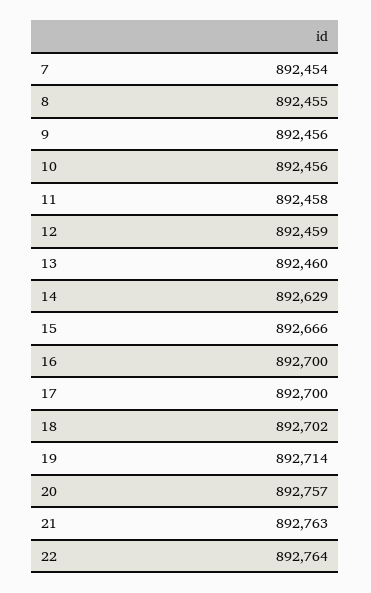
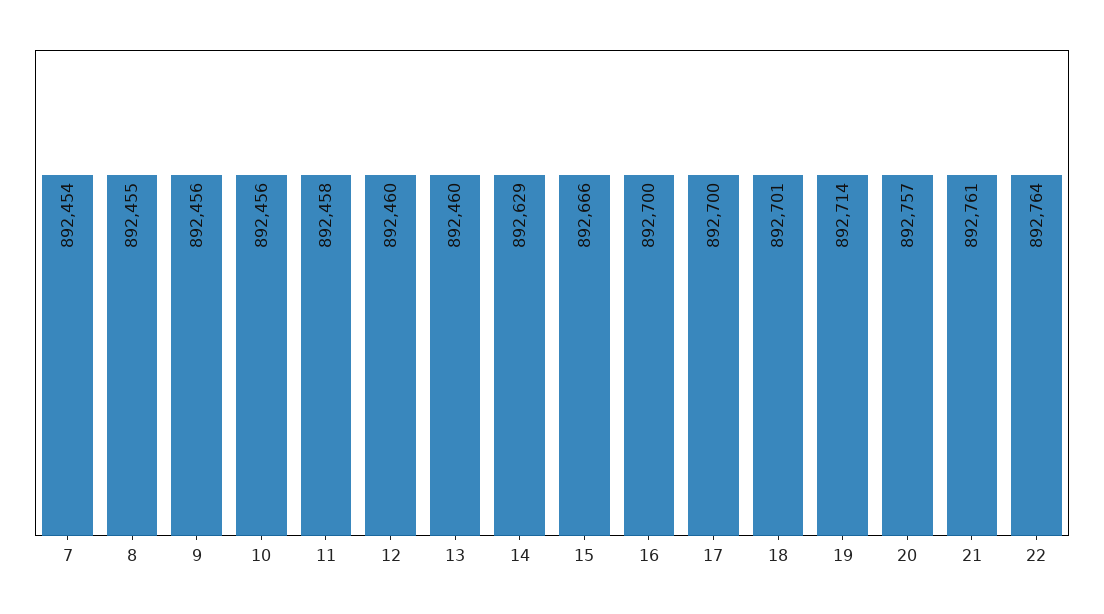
  {
    "7": 892454,
    "8": 892455,
    "9": 892456,
    "10": 892456,
    "11": 892458,
-   "12": 892459,
+   "12": 892460,
    "13": 892460,
    "14": 892629,
    "15": 892666,
    "16": 892700,
    "17": 892700,
-   "18": 892702,
+   "18": 892701,
    "19": 892714,
    "20": 892757,
-   "21": 892763,
+   "21": 892761,
    "22": 892764
  }

